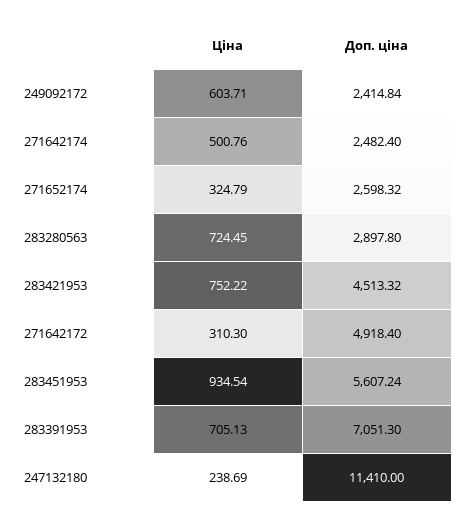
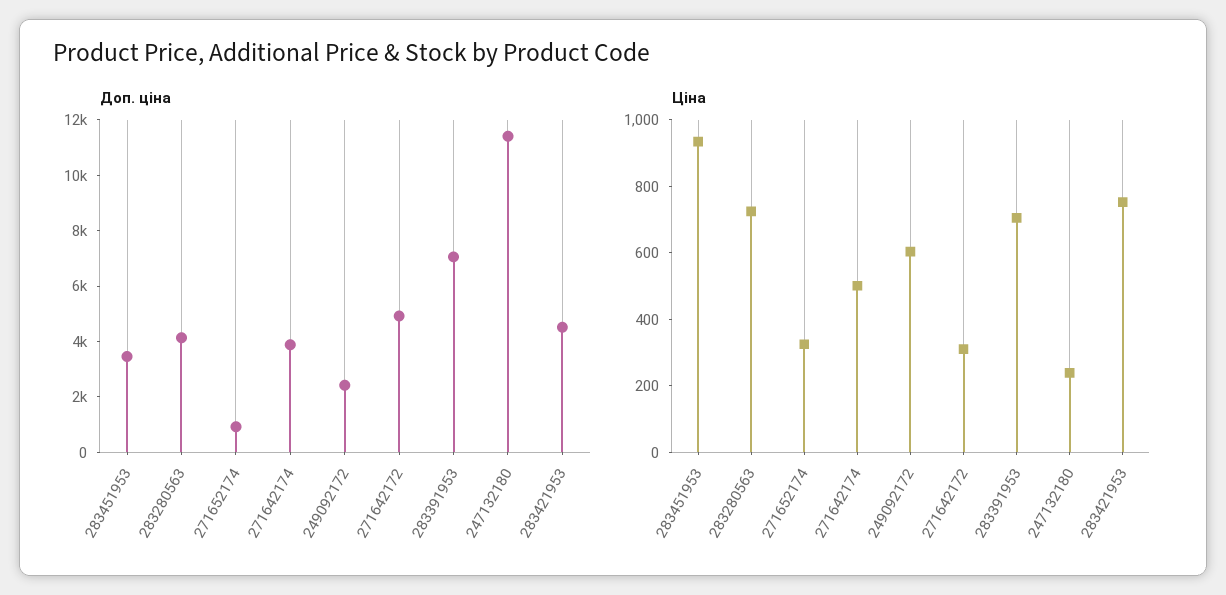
  {
    "Ціна": {
      "249092172": 603.71,
      "271642174": 500.76,
      "271652174": 324.79,
      "283280563": 724.45,
      "283421953": 752.22,
      "271642172": 310.3,
      "283451953": 934.54,
      "283391953": 705.13,
      "247132180": 238.69
    },
    "Доп. ціна": {
      "249092172": 2414.84,
-     "271642174": 2482.4,
+     "271642174": 4000,
-     "271652174": 2598.32,
+     "271652174": 1000,
-     "283280563": 2897.8,
+     "283280563": 4000,
      "283421953": 4513.32,
      "271642172": 4918.4,
-     "283451953": 5607.24,
+     "283451953": 3500,
      "283391953": 7051.3,
      "247132180": 11410
    }
  }

